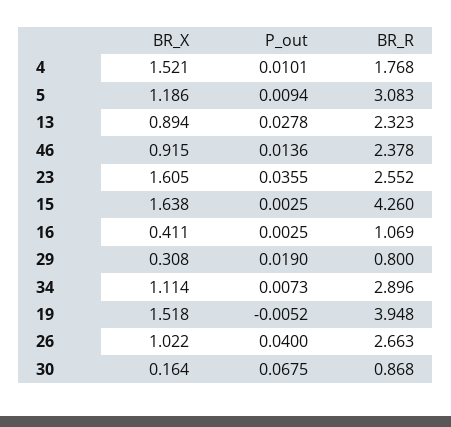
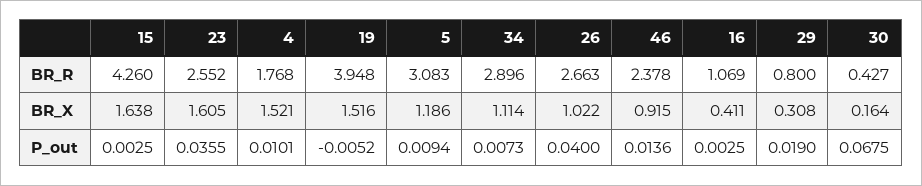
  {
    "BR_X": {
      "4": 1.521,
      "5": 1.186,
-     "13": 0.894,
      "46": 0.915,
      "23": 1.605,
      "15": 1.638,
      "16": 0.411,
      "29": 0.308,
      "34": 1.114,
-     "19": 1.518,
+     "19": 1.516,
      "26": 1.022,
      "30": 0.164
    },
    "P_out": {
      "4": 0.0101,
      "5": 0.0094,
-     "13": 0.0278,
      "46": 0.0136,
      "23": 0.0355,
      "15": 0.0025,
      "16": 0.0025,
      "29": 0.019,
      "34": 0.0073,
      "19": -0.0052,
      "26": 0.04,
      "30": 0.0675
    },
    "BR_R": {
      "4": 1.768,
      "5": 3.083,
-     "13": 2.323,
      "46": 2.378,
      "23": 2.552,
      "15": 4.26,
      "16": 1.069,
      "29": 0.8,
      "34": 2.896,
      "19": 3.948,
      "26": 2.663,
-     "30": 0.868
+     "30": 0.427
    }
  }

